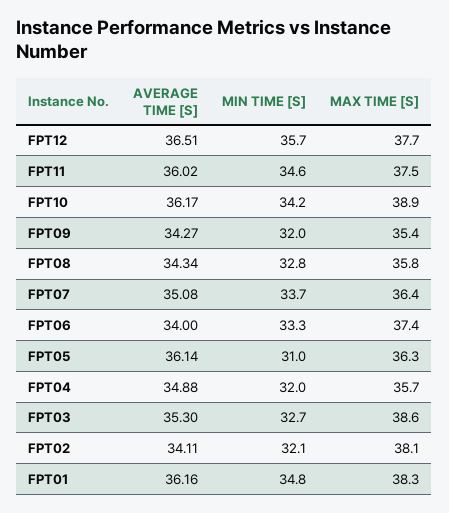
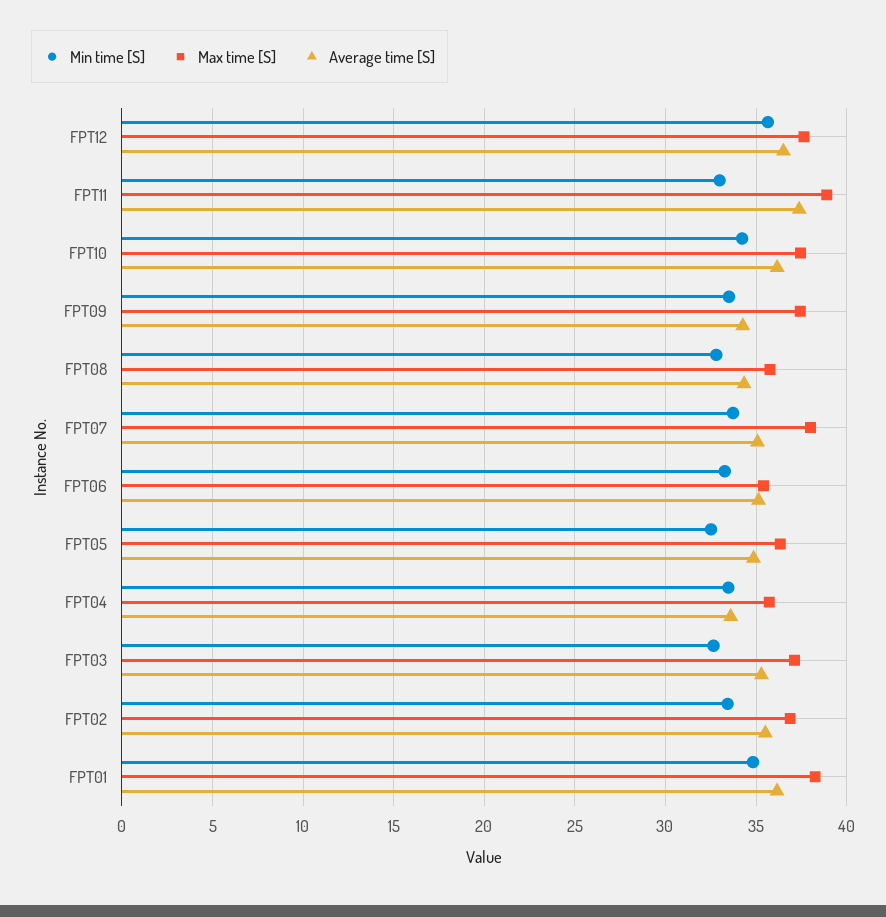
  {
    "AVERAGE TIME [S]": {
      "FPT12": 36.51,
-     "FPT11": 36.02,
+     "FPT11": 37.5,
      "FPT10": 36.17,
      "FPT09": 34.27,
      "FPT08": 34.34,
      "FPT07": 35.08,
-     "FPT06": 34,
+     "FPT06": 35,
-     "FPT05": 36.14,
+     "FPT05": 35,
-     "FPT04": 34.88,
+     "FPT04": 33.5,
      "FPT03": 35.3,
-     "FPT02": 34.11,
+     "FPT02": 35.5,
      "FPT01": 36.16
    },
    "MIN TIME [S]": {
      "FPT12": 35.7,
-     "FPT11": 34.6,
+     "FPT11": 33,
      "FPT10": 34.2,
-     "FPT09": 32,
+     "FPT09": 33.5,
      "FPT08": 32.8,
      "FPT07": 33.7,
      "FPT06": 33.3,
-     "FPT05": 31,
+     "FPT05": 32.5,
-     "FPT04": 32,
+     "FPT04": 33.5,
      "FPT03": 32.7,
-     "FPT02": 32.1,
+     "FPT02": 33.5,
      "FPT01": 34.8
    },
    "MAX TIME [S]": {
      "FPT12": 37.7,
-     "FPT11": 37.5,
+     "FPT11": 39,
-     "FPT10": 38.9,
+     "FPT10": 37.5,
-     "FPT09": 35.4,
+     "FPT09": 37.5,
      "FPT08": 35.8,
-     "FPT07": 36.4,
+     "FPT07": 38,
-     "FPT06": 37.4,
+     "FPT06": 35.5,
      "FPT05": 36.3,
      "FPT04": 35.7,
-     "FPT03": 38.6,
+     "FPT03": 37,
-     "FPT02": 38.1,
+     "FPT02": 37,
      "FPT01": 38.3
    }
  }

